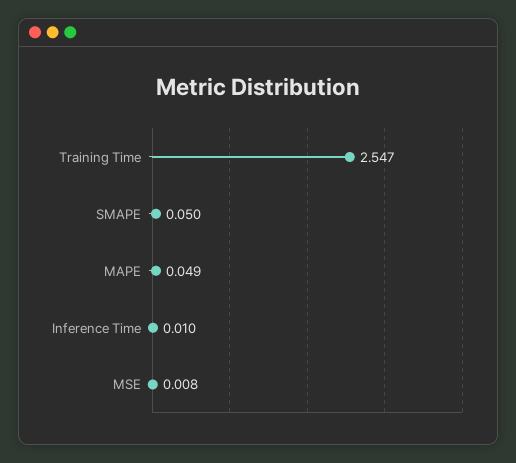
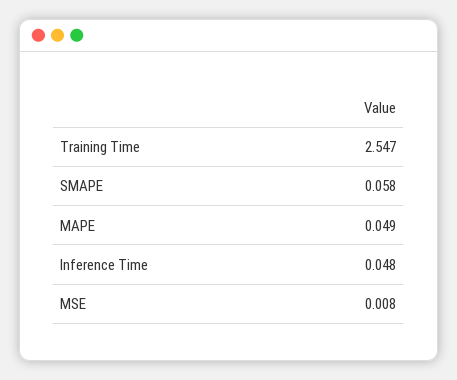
  {
    "Training Time": 2.547,
-   "SMAPE": 0.05,
+   "SMAPE": 0.058,
    "MAPE": 0.049,
-   "Inference Time": 0.01,
+   "Inference Time": 0.048,
    "MSE": 0.008
  }

